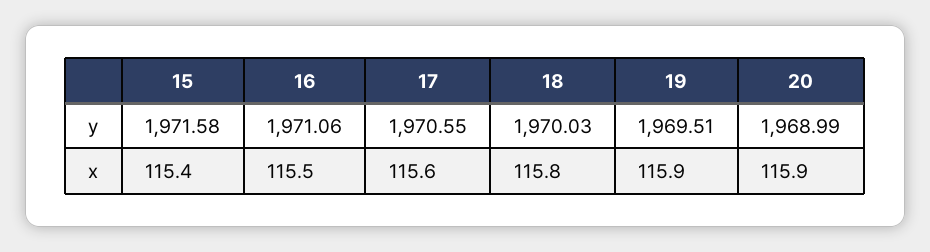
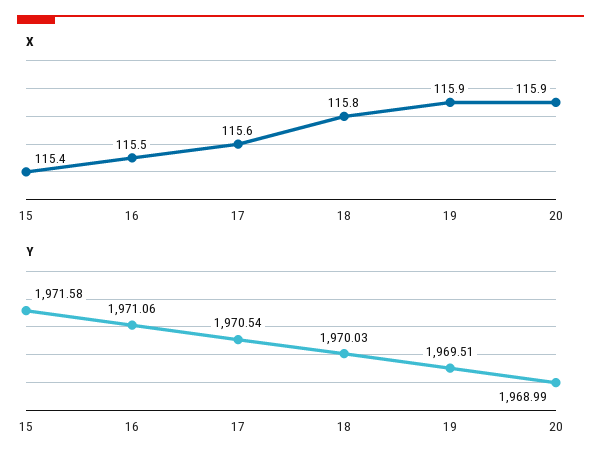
  {
    "y": {
      "15": 1971.58,
      "16": 1971.06,
-     "17": 1970.55,
+     "17": 1970.54,
      "18": 1970.03,
      "19": 1969.51,
      "20": 1968.99
    },
    "x": {
      "15": 115.4,
      "16": 115.5,
      "17": 115.6,
      "18": 115.8,
      "19": 115.9,
      "20": 115.9
    }
  }

